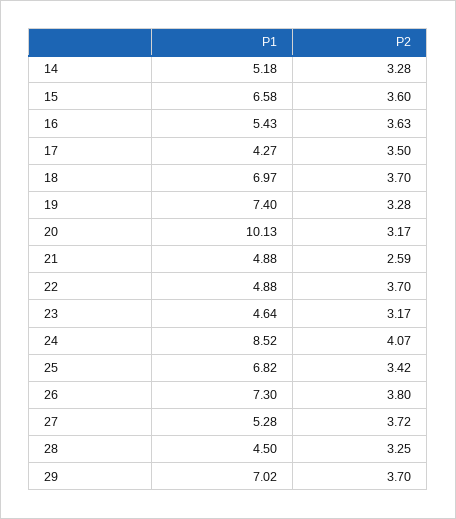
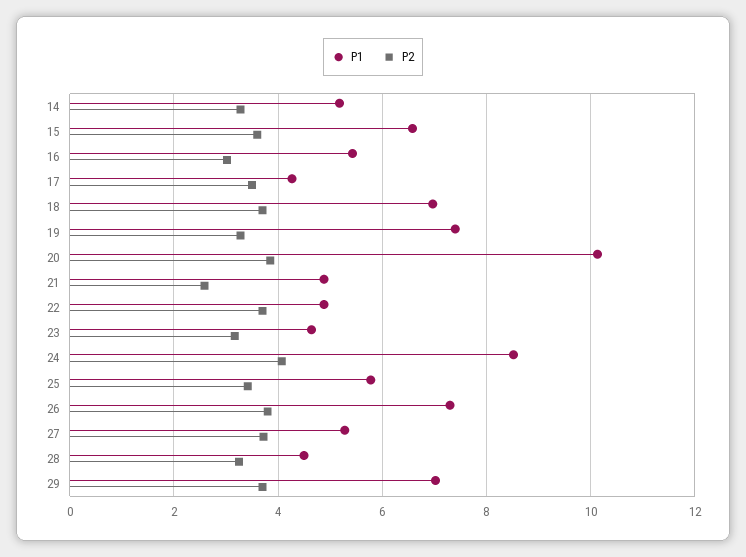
  {
    "P1": {
      "14": 5.18,
      "15": 6.58,
      "16": 5.43,
      "17": 4.27,
      "18": 6.97,
      "19": 7.4,
      "20": 10.13,
      "21": 4.88,
      "22": 4.88,
      "23": 4.64,
      "24": 8.52,
-     "25": 6.82,
+     "25": 5.8,
      "26": 7.3,
      "27": 5.28,
      "28": 4.5,
      "29": 7.02
    },
    "P2": {
      "14": 3.28,
      "15": 3.6,
-     "16": 3.63,
+     "16": 3,
      "17": 3.5,
      "18": 3.7,
      "19": 3.28,
-     "20": 3.17,
+     "20": 3.8,
      "21": 2.59,
      "22": 3.7,
      "23": 3.17,
      "24": 4.07,
      "25": 3.42,
      "26": 3.8,
      "27": 3.72,
      "28": 3.25,
      "29": 3.7
    }
  }

